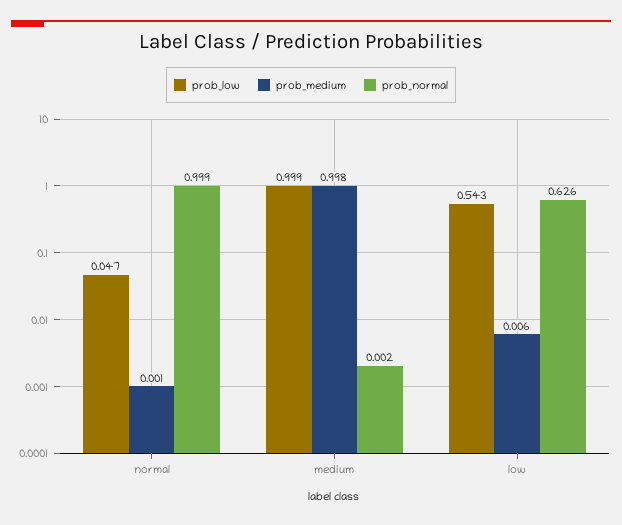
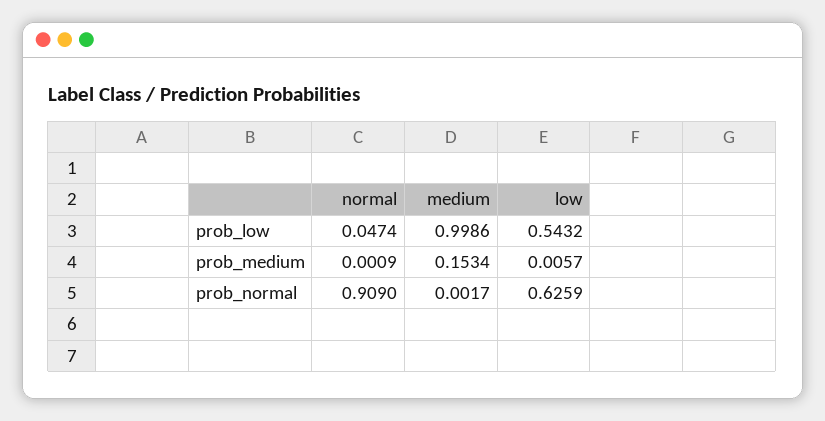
  {
    "prob_low": {
      "normal": 0.0474,
      "medium": 0.9986,
      "low": 0.5432
    },
    "prob_medium": {
      "normal": 0.0009,
-     "medium": 0.998,
+     "medium": 0.1534,
      "low": 0.0057
    },
    "prob_normal": {
-     "normal": 0.999,
+     "normal": 0.909,
      "medium": 0.0017,
      "low": 0.6259
    }
  }

